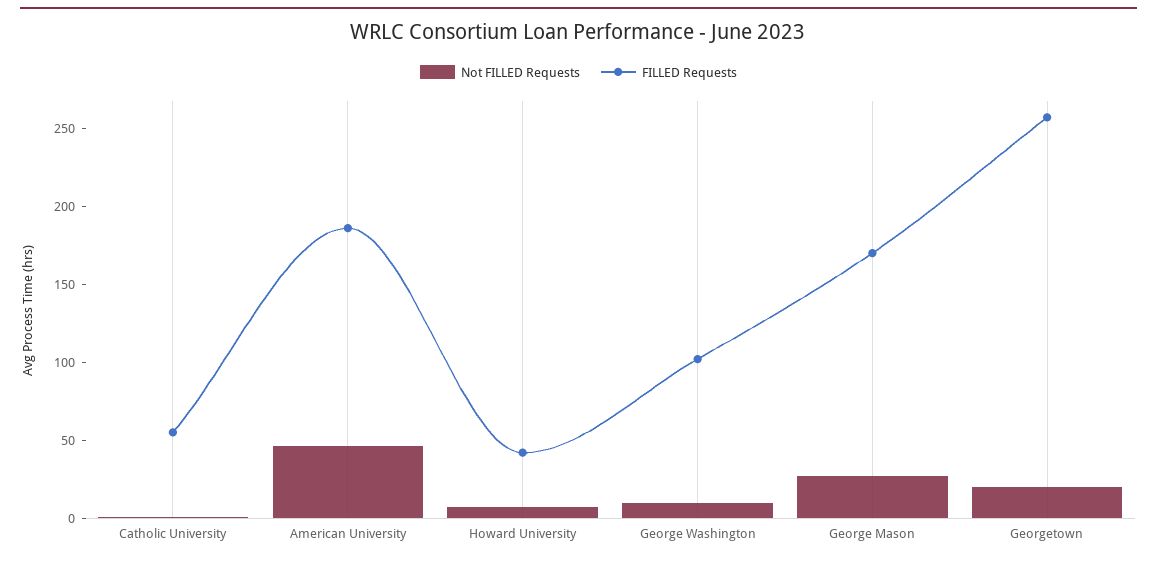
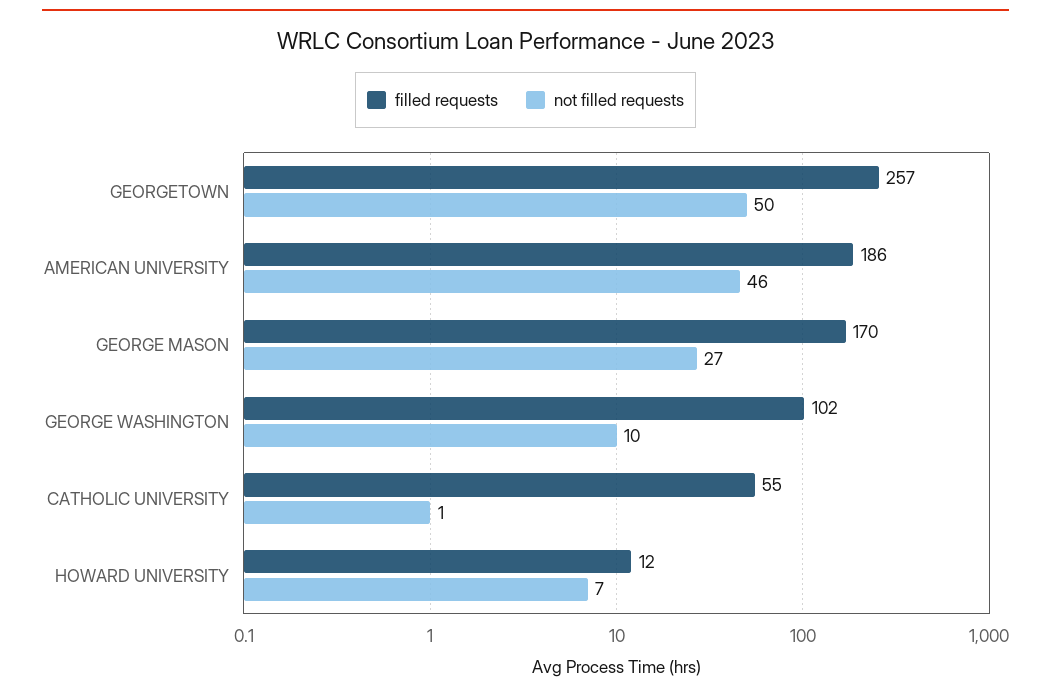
  {
    "Not FILLED Requests": {
      "Catholic University": 1,
      "American University": 46,
      "Howard University": 7,
      "George Washington": 10,
      "George Mason": 27,
-     "Georgetown": 20
+     "Georgetown": 50
    },
    "FILLED Requests": {
      "Catholic University": 55,
      "American University": 186,
-     "Howard University": 40,
+     "Howard University": 12,
      "George Washington": 102,
      "George Mason": 170,
      "Georgetown": 257
    }
  }

